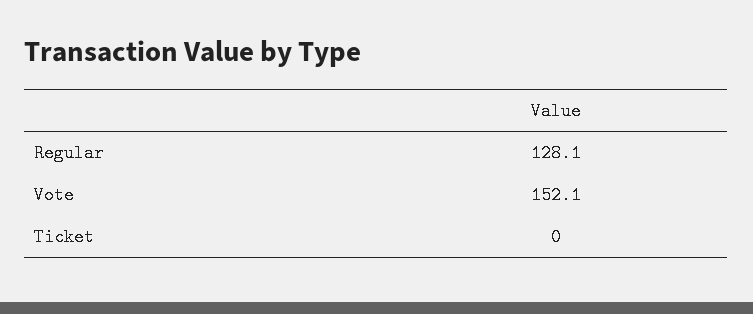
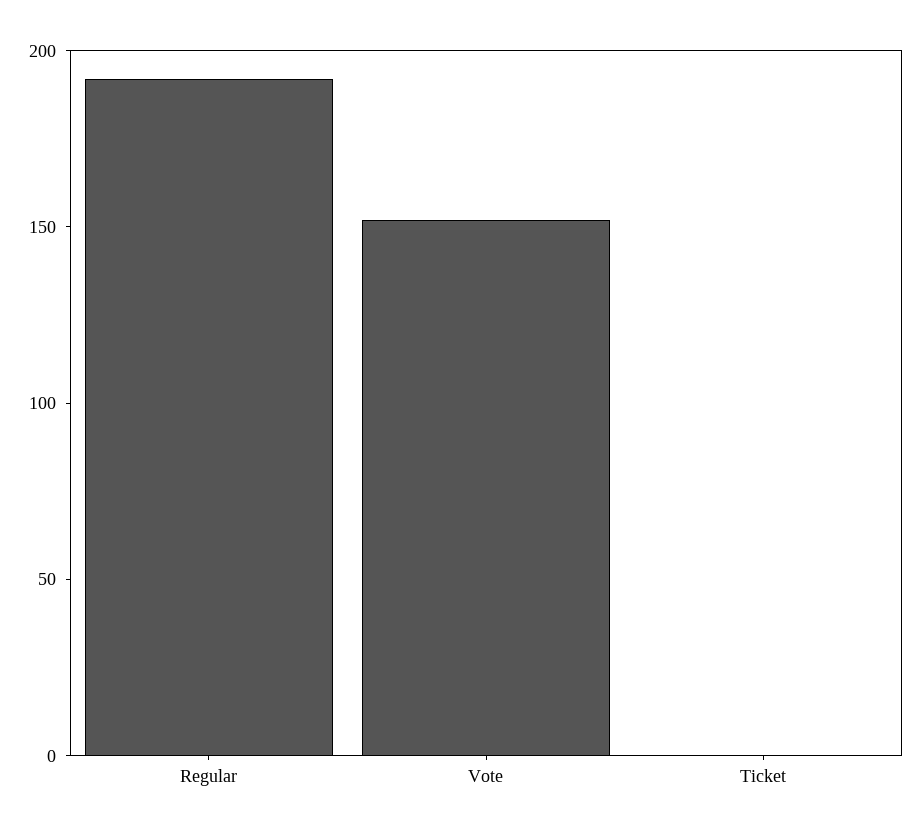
  {
-   "Regular": 128.1,
+   "Regular": 190,
    "Vote": 152.1,
    "Ticket": 0
  }

